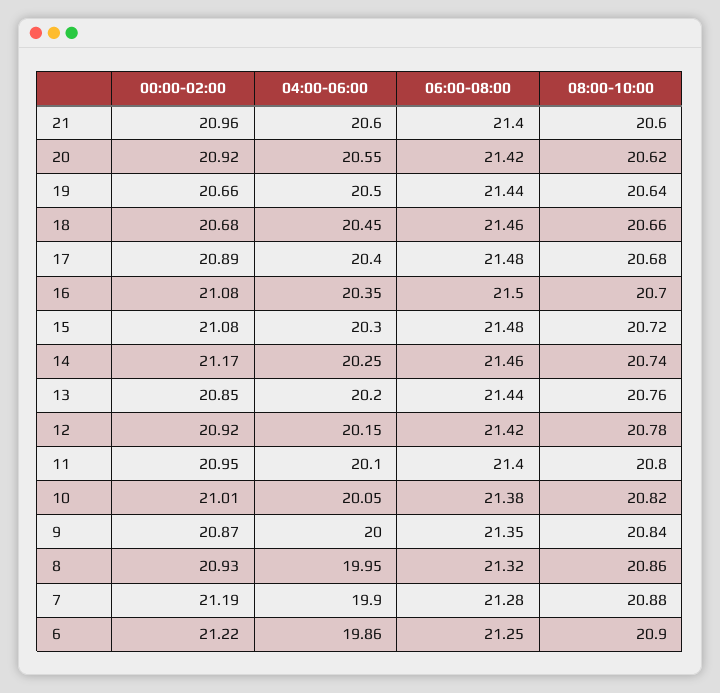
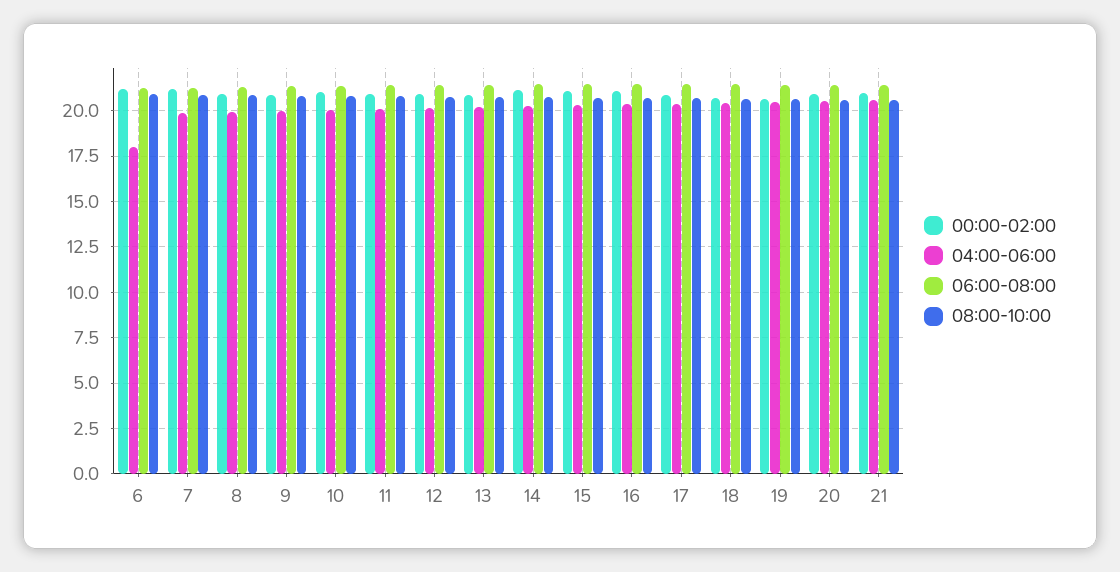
  {
    "00:00-02:00": {
      "21": 20.96,
      "20": 20.92,
      "19": 20.66,
      "18": 20.68,
      "17": 20.89,
      "16": 21.08,
      "15": 21.08,
      "14": 21.17,
      "13": 20.85,
      "12": 20.92,
      "11": 20.95,
      "10": 21.01,
      "9": 20.87,
      "8": 20.93,
      "7": 21.19,
      "6": 21.22
    },
    "04:00-06:00": {
      "21": 20.6,
      "20": 20.55,
      "19": 20.5,
      "18": 20.45,
      "17": 20.4,
      "16": 20.35,
      "15": 20.3,
      "14": 20.25,
      "13": 20.2,
      "12": 20.15,
      "11": 20.1,
      "10": 20.05,
      "9": 20,
      "8": 19.95,
      "7": 19.9,
-     "6": 19.86
+     "6": 18
    },
    "06:00-08:00": {
      "21": 21.4,
      "20": 21.42,
      "19": 21.44,
      "18": 21.46,
      "17": 21.48,
      "16": 21.5,
      "15": 21.48,
      "14": 21.46,
      "13": 21.44,
      "12": 21.42,
      "11": 21.4,
      "10": 21.38,
      "9": 21.35,
      "8": 21.32,
      "7": 21.28,
      "6": 21.25
    },
    "08:00-10:00": {
      "21": 20.6,
      "20": 20.62,
      "19": 20.64,
      "18": 20.66,
      "17": 20.68,
      "16": 20.7,
      "15": 20.72,
      "14": 20.74,
      "13": 20.76,
      "12": 20.78,
      "11": 20.8,
      "10": 20.82,
      "9": 20.84,
      "8": 20.86,
      "7": 20.88,
      "6": 20.9
    }
  }

